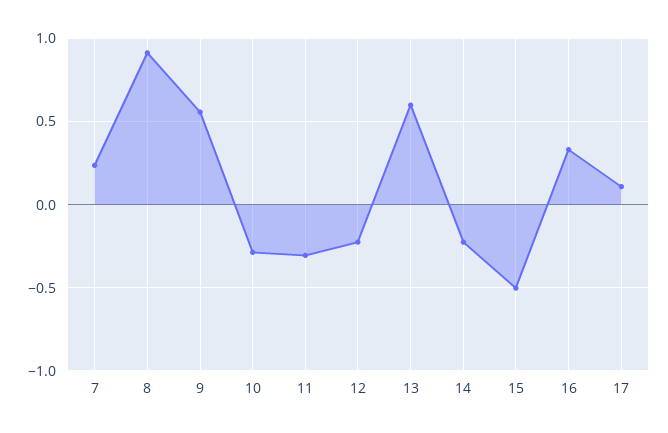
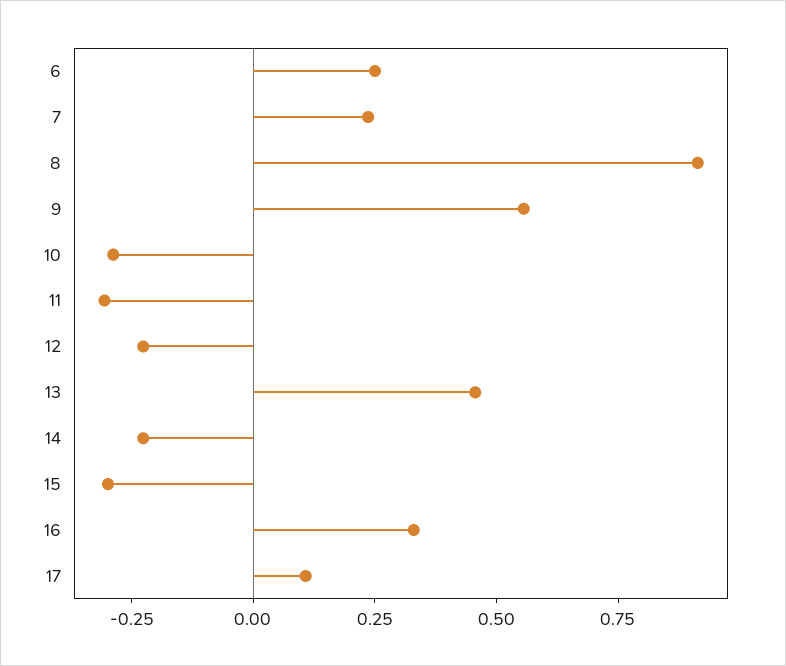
  {
    "7": 0.25,
    "8": 0.9,
    "9": 0.55,
    "10": -0.3,
    "11": -0.3,
    "12": -0.25,
-   "13": 0.6,
+   "13": 0.45,
    "14": -0.25,
-   "15": -0.5,
+   "15": -0.3,
    "16": 0.35,
-   "17": 0.1
+   "17": 0.1,
+   "6": 0.25
  }

